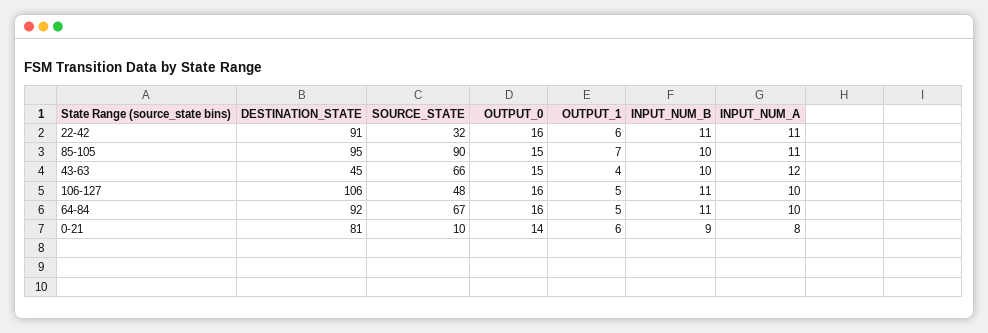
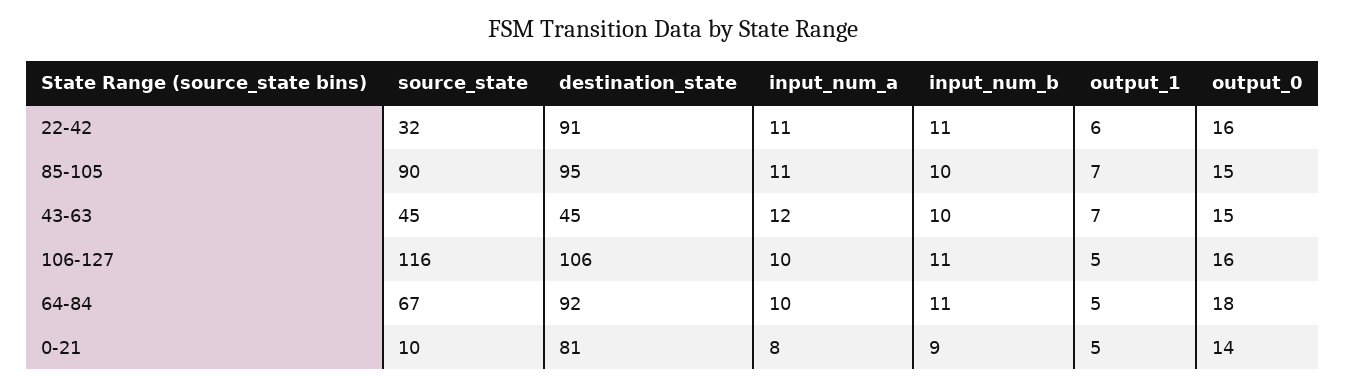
  {
    "DESTINATION_STATE": {
      "22-42": 91,
      "85-105": 95,
      "43-63": 45,
      "106-127": 106,
      "64-84": 92,
      "0-21": 81
    },
    "SOURCE_STATE": {
      "22-42": 32,
      "85-105": 90,
-     "43-63": 66,
+     "43-63": 45,
-     "106-127": 48,
+     "106-127": 116,
      "64-84": 67,
      "0-21": 10
    },
    "OUTPUT_0": {
      "22-42": 16,
      "85-105": 15,
      "43-63": 15,
      "106-127": 16,
-     "64-84": 16,
+     "64-84": 18,
      "0-21": 14
    },
    "OUTPUT_1": {
      "22-42": 6,
      "85-105": 7,
-     "43-63": 4,
+     "43-63": 7,
      "106-127": 5,
      "64-84": 5,
-     "0-21": 6
+     "0-21": 5
    },
    "INPUT_NUM_B": {
      "22-42": 11,
      "85-105": 10,
      "43-63": 10,
      "106-127": 11,
      "64-84": 11,
      "0-21": 9
    },
    "INPUT_NUM_A": {
      "22-42": 11,
      "85-105": 11,
      "43-63": 12,
      "106-127": 10,
      "64-84": 10,
      "0-21": 8
    }
  }

